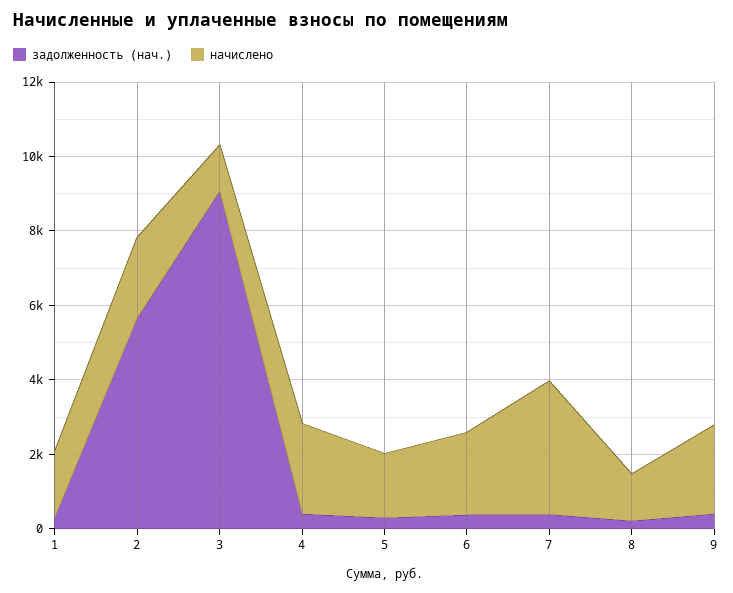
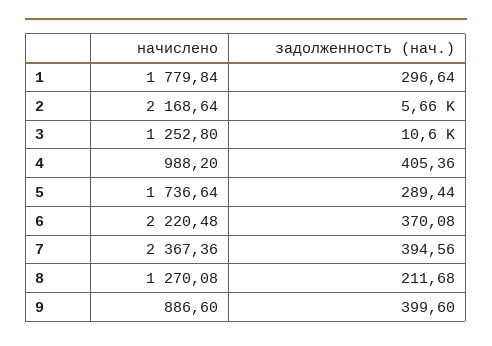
  {
    "задолженность (нач.)": {
      "1": 296.64,
      "2": 5660,
-     "3": 9000,
+     "3": 10600,
      "4": 405.36,
      "5": 289.44,
      "6": 370.08,
      "7": 394.56,
      "8": 211.68,
      "9": 399.6
    },
    "начислено": {
      "1": 1779.84,
      "2": 2168.64,
      "3": 1252.8,
-     "4": 2500,
+     "4": 988.2,
      "5": 1736.64,
      "6": 2220.48,
-     "7": 3500,
+     "7": 2367.36,
      "8": 1270.08,
-     "9": 2500
+     "9": 886.6
    }
  }

